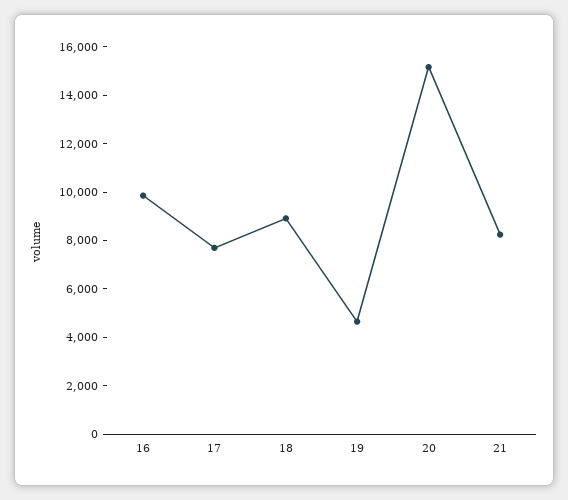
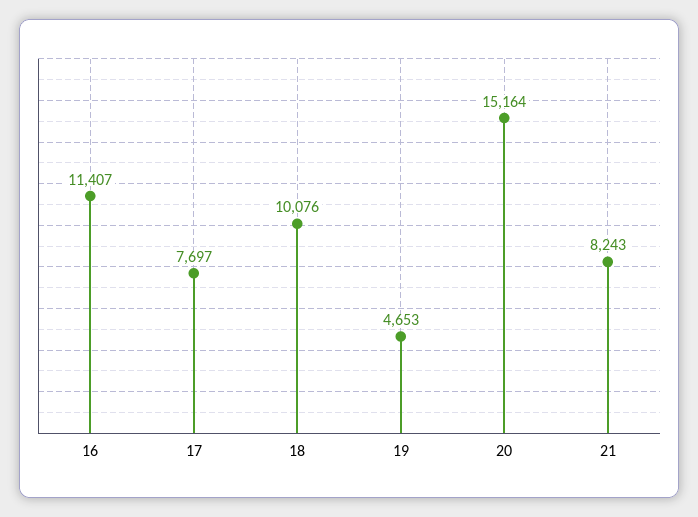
  {
-   "16": 10000,
+   "16": 11407,
    "17": 7697,
-   "18": 9000,
+   "18": 10076,
    "19": 4653,
    "20": 15164,
    "21": 8243
  }

